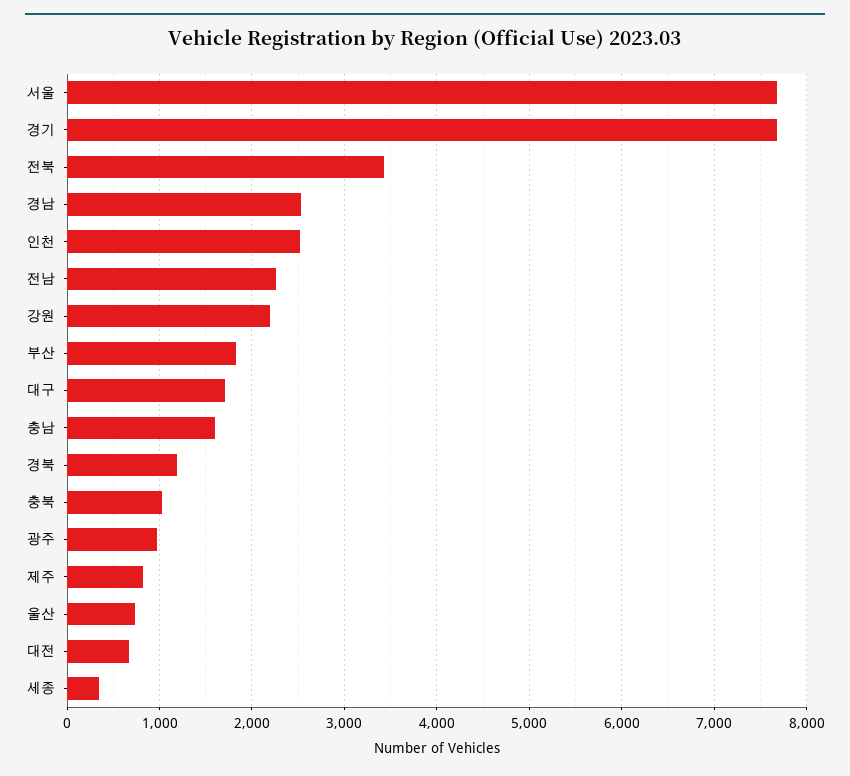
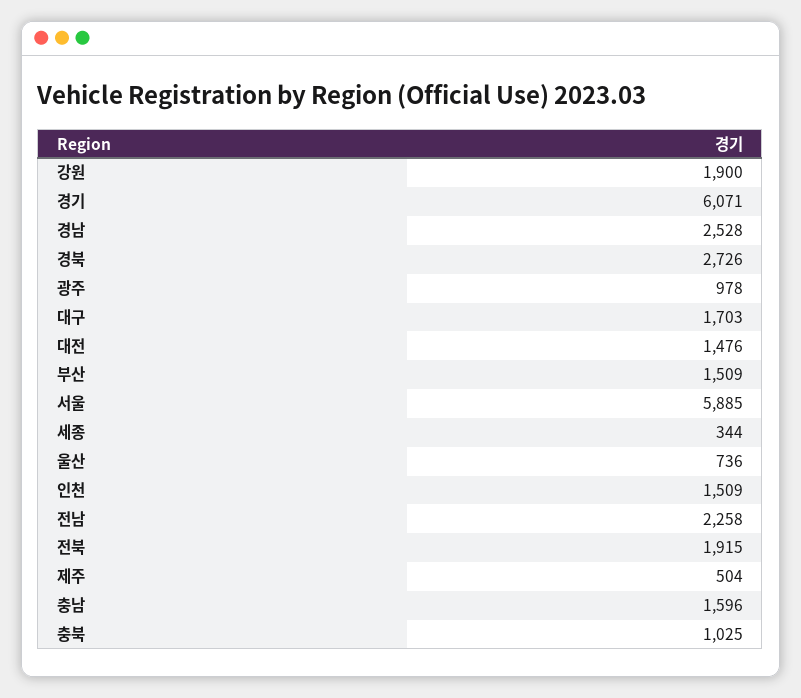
  {
-   "서울": 7700,
+   "서울": 5885,
-   "경기": 7700,
+   "경기": 6071,
-   "전북": 3400,
+   "전북": 1915,
    "경남": 2528,
-   "인천": 2500,
+   "인천": 1509,
    "전남": 2258,
-   "강원": 2200,
+   "강원": 1900,
-   "부산": 1800,
+   "부산": 1509,
    "대구": 1703,
    "충남": 1596,
-   "경북": 1200,
+   "경북": 2726,
    "충북": 1025,
    "광주": 978,
-   "제주": 800,
+   "제주": 504,
    "울산": 736,
-   "대전": 700,
+   "대전": 1476,
    "세종": 344
  }

